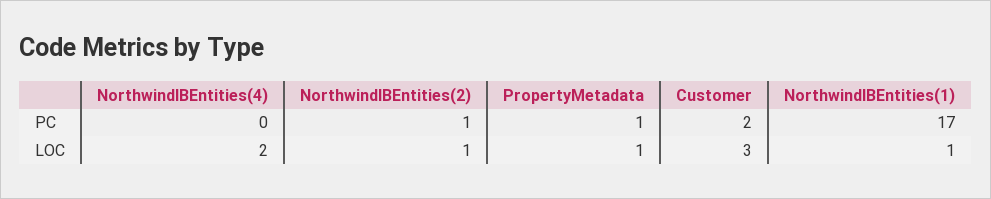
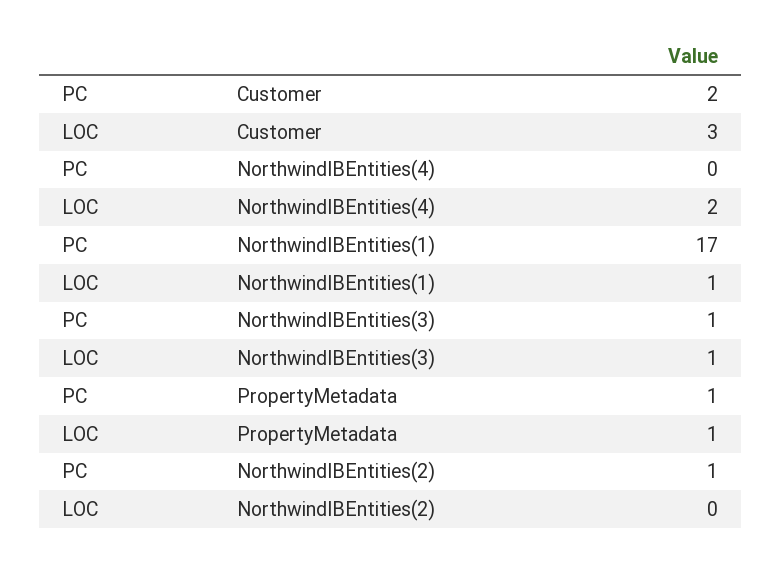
  {
    "NorthwindIBEntities(4)": {
      "PC": 0,
      "LOC": 2
    },
    "NorthwindIBEntities(2)": {
      "PC": 1,
-     "LOC": 1
+     "LOC": 0
    },
    "PropertyMetadata": {
      "PC": 1,
      "LOC": 1
    },
    "Customer": {
      "PC": 2,
      "LOC": 3
    },
    "NorthwindIBEntities(1)": {
      "PC": 17,
      "LOC": 1
-   }
+   },
+   "NorthwindIBEntities(3)": {
+     "PC": 1,
+     "LOC": 1
+   }
  }

